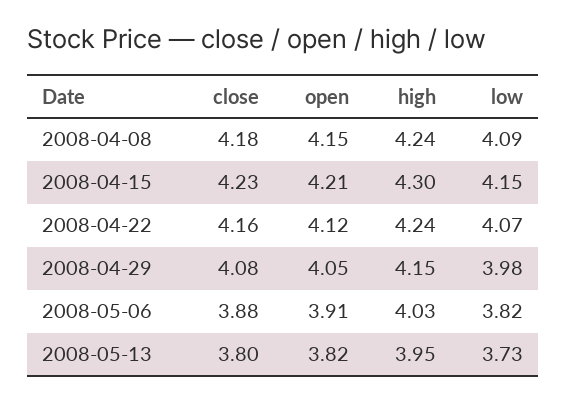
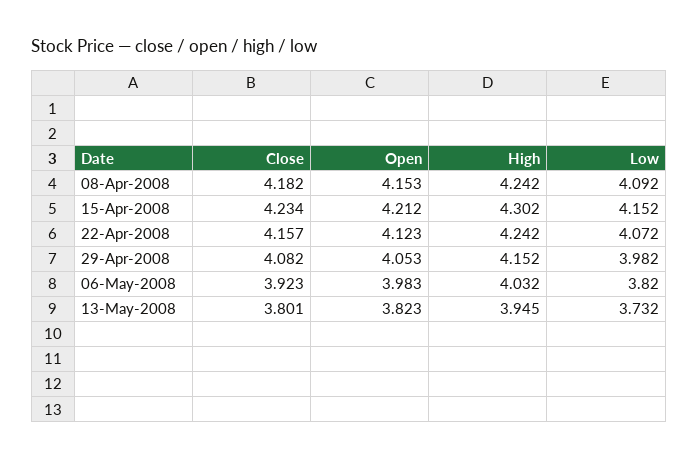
  {
    "close": {
      "2008-04-08": 4.182,
      "2008-04-15": 4.234,
      "2008-04-22": 4.157,
      "2008-04-29": 4.082,
-     "2008-05-06": 3.88,
+     "2008-05-06": 3.923,
      "2008-05-13": 3.801
    },
    "open": {
      "2008-04-08": 4.153,
      "2008-04-15": 4.212,
      "2008-04-22": 4.123,
      "2008-04-29": 4.053,
-     "2008-05-06": 3.91,
+     "2008-05-06": 3.983,
      "2008-05-13": 3.823
    },
    "high": {
      "2008-04-08": 4.242,
      "2008-04-15": 4.302,
      "2008-04-22": 4.242,
      "2008-04-29": 4.152,
      "2008-05-06": 4.032,
      "2008-05-13": 3.945
    },
    "low": {
      "2008-04-08": 4.092,
      "2008-04-15": 4.152,
      "2008-04-22": 4.072,
      "2008-04-29": 3.982,
      "2008-05-06": 3.82,
      "2008-05-13": 3.732
    }
  }

